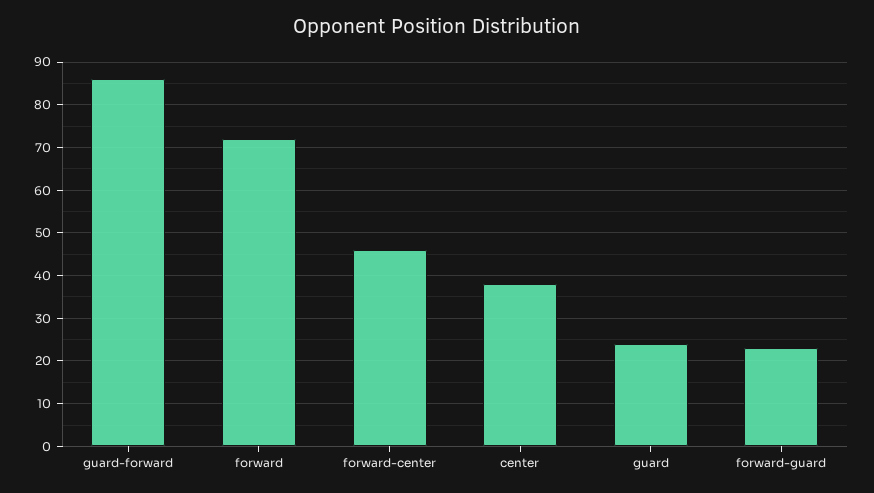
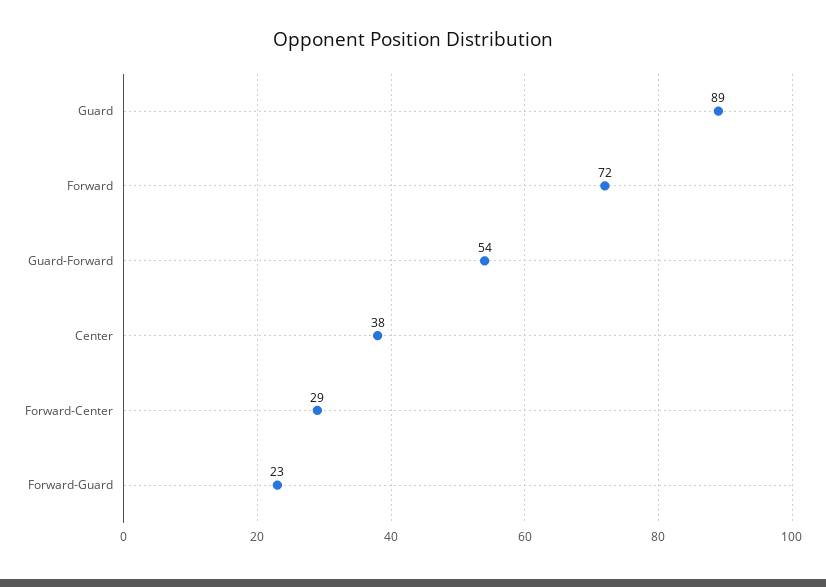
  {
-   "guard-forward": 85,
+   "guard-forward": 54,
    "forward": 72,
-   "forward-center": 45,
+   "forward-center": 29,
    "center": 38,
-   "guard": 25,
+   "guard": 89,
    "forward-guard": 23
  }

